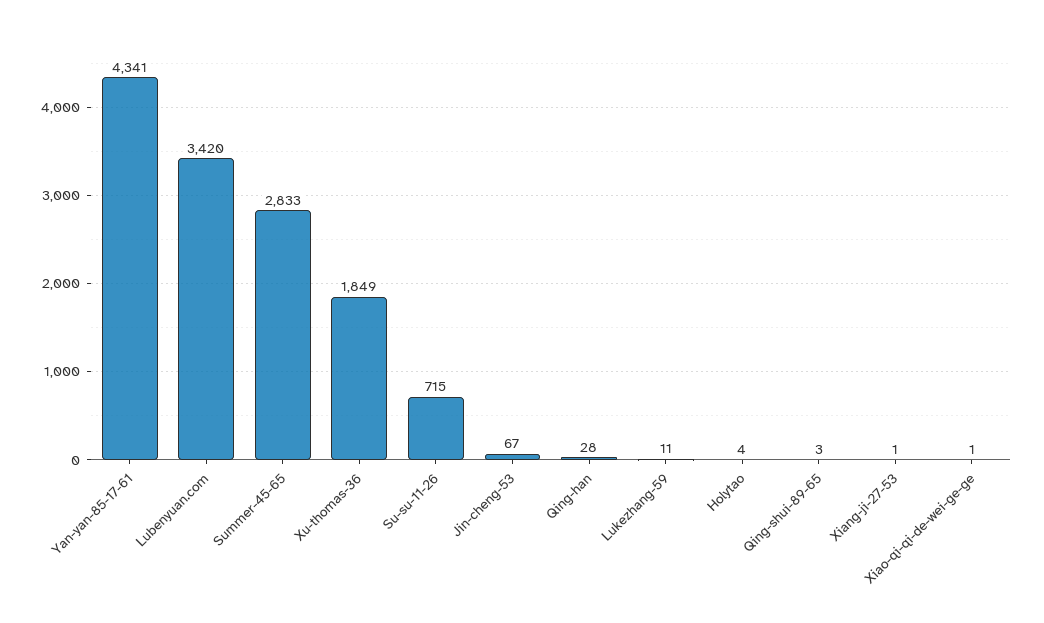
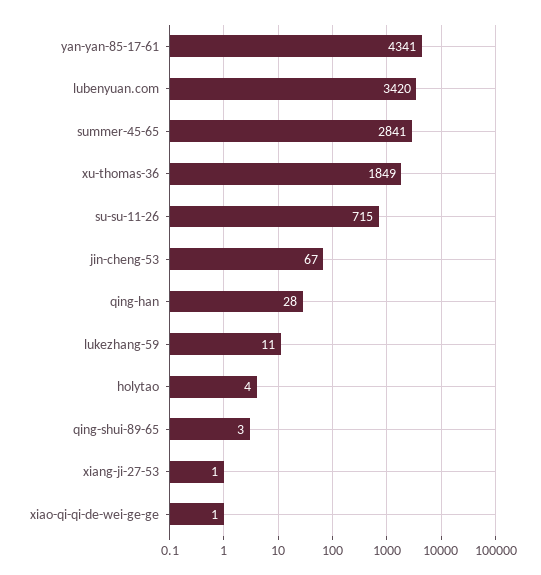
  {
    "Yan-yan-85-17-61": 4341,
    "Lubenyuan.com": 3420,
-   "Summer-45-65": 2833,
+   "Summer-45-65": 2841,
    "Xu-thomas-36": 1849,
    "Su-su-11-26": 715,
    "Jin-cheng-53": 67,
    "Qing-han": 28,
    "Lukezhang-59": 11,
    "Holytao": 4,
    "Qing-shui-89-65": 3,
    "Xiang-ji-27-53": 1,
    "Xiao-qi-qi-de-wei-ge-ge": 1
  }

